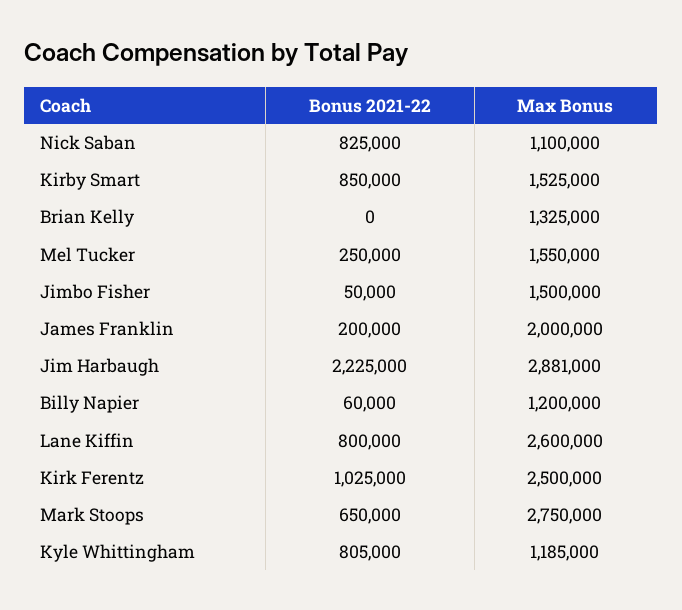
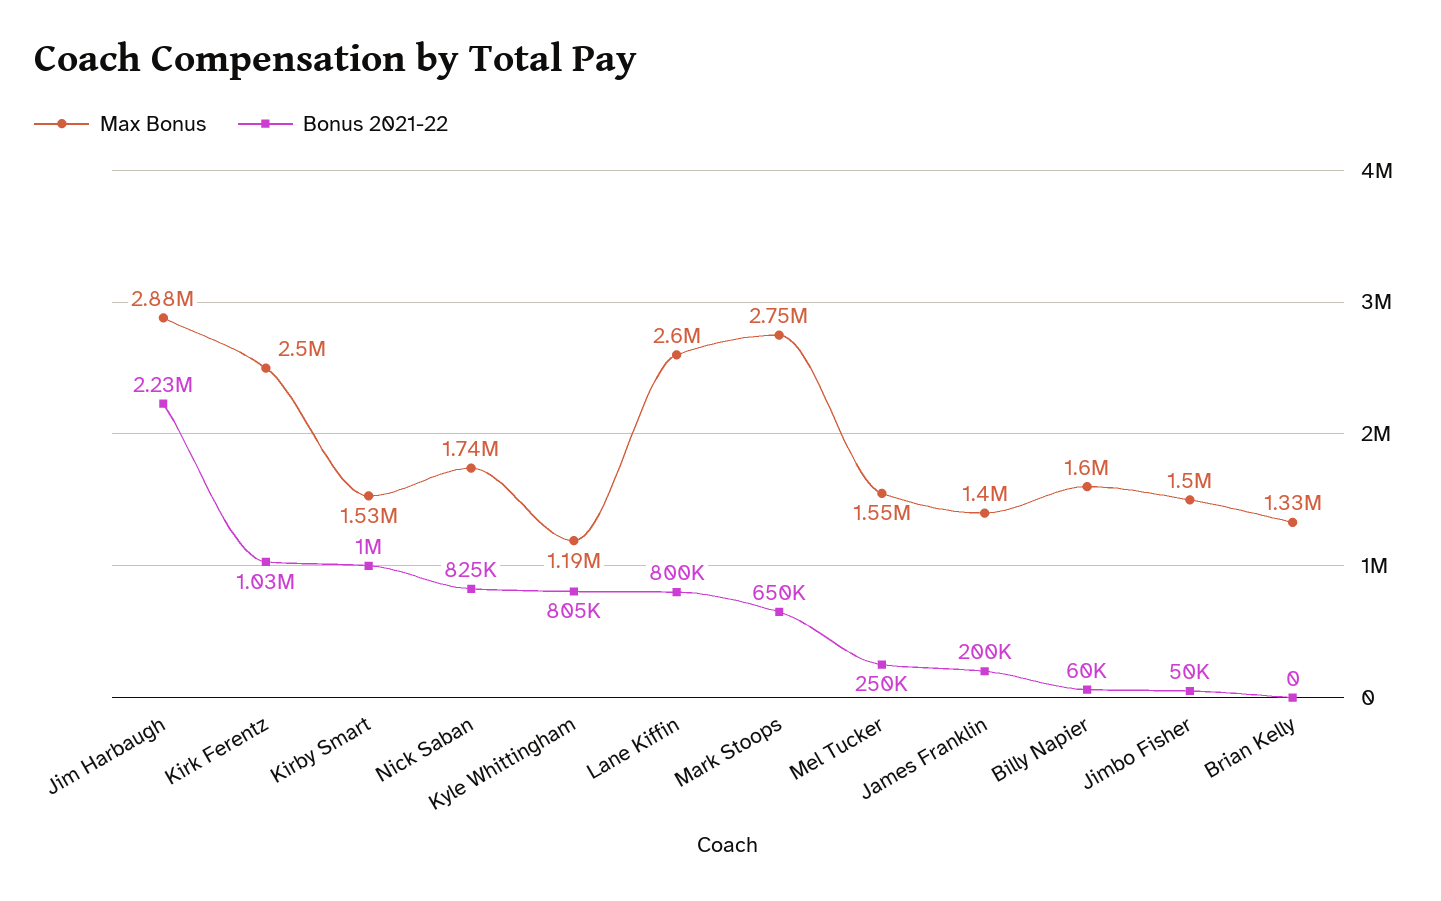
  {
    "Bonus 2021-22": {
      "Nick Saban": 825000,
-     "Kirby Smart": 850000,
+     "Kirby Smart": 1000000,
      "Brian Kelly": 0,
      "Mel Tucker": 250000,
      "Jimbo Fisher": 50000,
      "James Franklin": 200000,
      "Jim Harbaugh": 2225000,
      "Billy Napier": 60000,
      "Lane Kiffin": 800000,
      "Kirk Ferentz": 1025000,
      "Mark Stoops": 650000,
      "Kyle Whittingham": 805000
    },
    "Max Bonus": {
-     "Nick Saban": 1100000,
+     "Nick Saban": 1740000,
      "Kirby Smart": 1525000,
      "Brian Kelly": 1325000,
      "Mel Tucker": 1550000,
      "Jimbo Fisher": 1500000,
-     "James Franklin": 2000000,
+     "James Franklin": 1400000,
      "Jim Harbaugh": 2881000,
-     "Billy Napier": 1200000,
+     "Billy Napier": 1600000,
      "Lane Kiffin": 2600000,
      "Kirk Ferentz": 2500000,
      "Mark Stoops": 2750000,
      "Kyle Whittingham": 1185000
    }
  }

